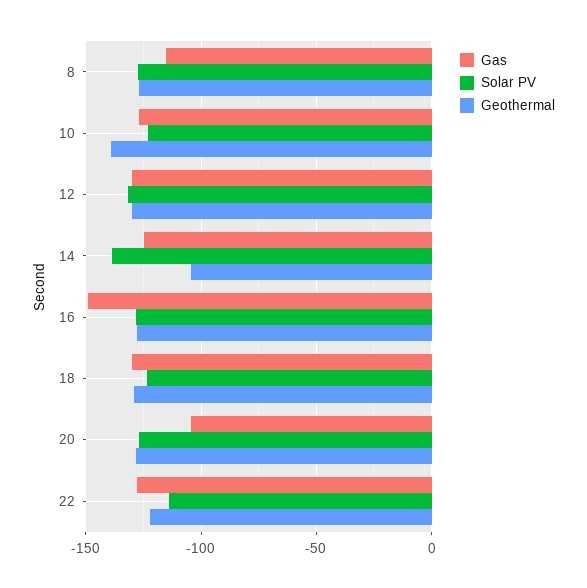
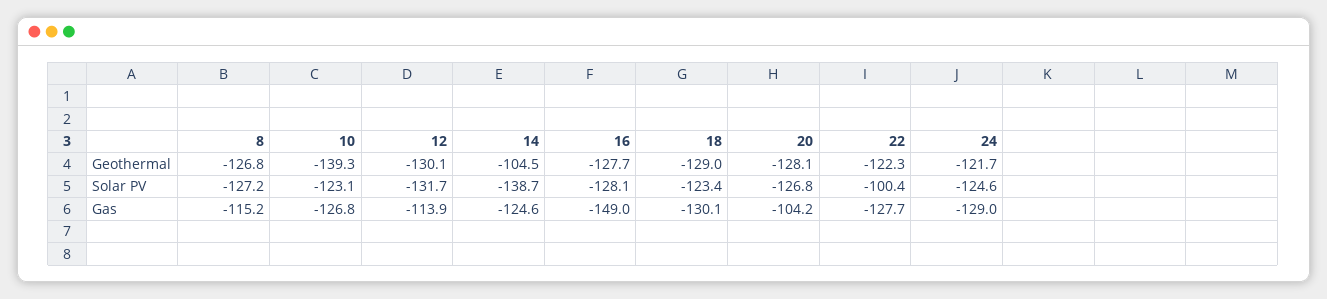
  {
    "Gas": {
      "8": -115.2,
      "10": -126.8,
-     "12": -130,
+     "12": -113.9,
      "14": -124.6,
      "16": -149,
      "18": -130.1,
      "20": -104.2,
-     "22": -127.7
+     "22": -127.7,
+     "24": -129
    },
    "Solar PV": {
      "8": -127.2,
      "10": -123.1,
      "12": -131.7,
      "14": -138.7,
      "16": -128.1,
      "18": -123.4,
      "20": -126.8,
-     "22": -115
+     "22": -100.4,
+     "24": -124.6
    },
    "Geothermal": {
      "8": -126.8,
      "10": -139.3,
      "12": -130.1,
      "14": -104.5,
      "16": -127.7,
      "18": -129,
      "20": -128.1,
-     "22": -122.3
+     "22": -122.3,
+     "24": -121.7
    }
  }

